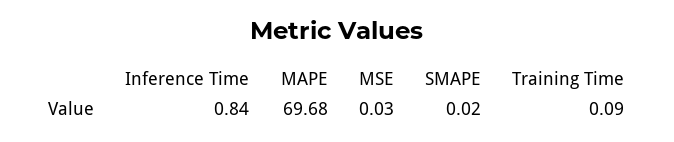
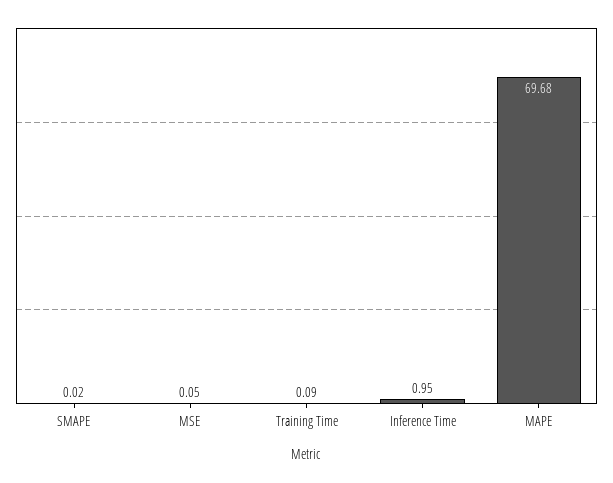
  {
-   "Inference Time": 0.84,
+   "Inference Time": 0.95,
    "MAPE": 69.68,
-   "MSE": 0.03,
+   "MSE": 0.05,
    "SMAPE": 0.02,
    "Training Time": 0.09
  }

